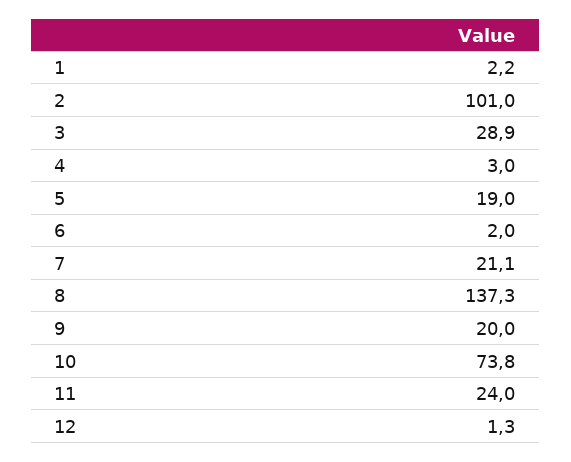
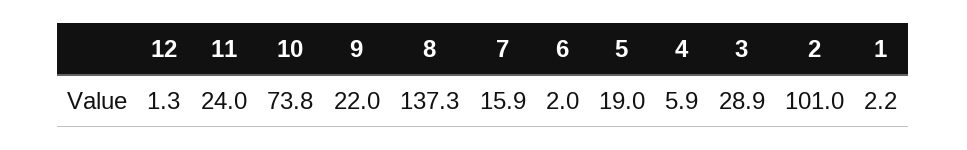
  {
    "1": 2.2,
    "2": 101,
    "3": 28.9,
-   "4": 3,
+   "4": 5.9,
    "5": 19,
    "6": 2,
-   "7": 21.1,
+   "7": 15.9,
    "8": 137.3,
-   "9": 20,
+   "9": 22,
    "10": 73.8,
    "11": 24,
    "12": 1.3
  }

